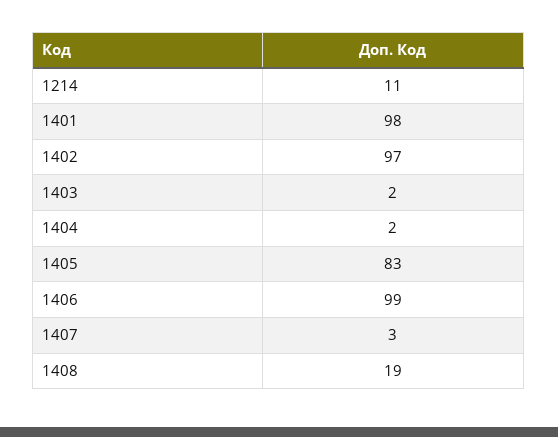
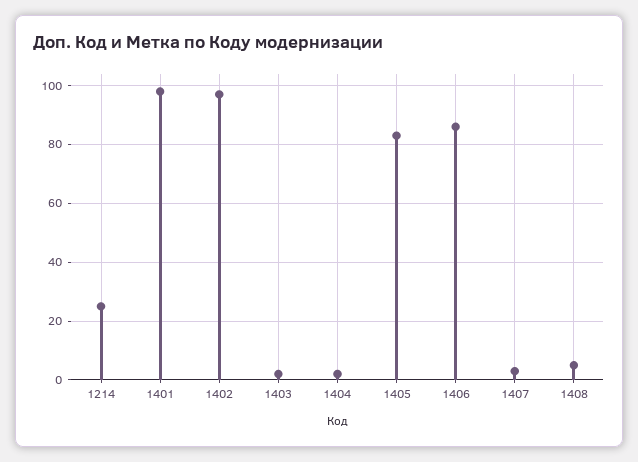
  {
-   "1214": 11,
+   "1214": 25,
    "1401": 98,
    "1402": 97,
    "1403": 2,
    "1404": 2,
    "1405": 83,
-   "1406": 99,
+   "1406": 85,
    "1407": 3,
-   "1408": 19
+   "1408": 5
  }

